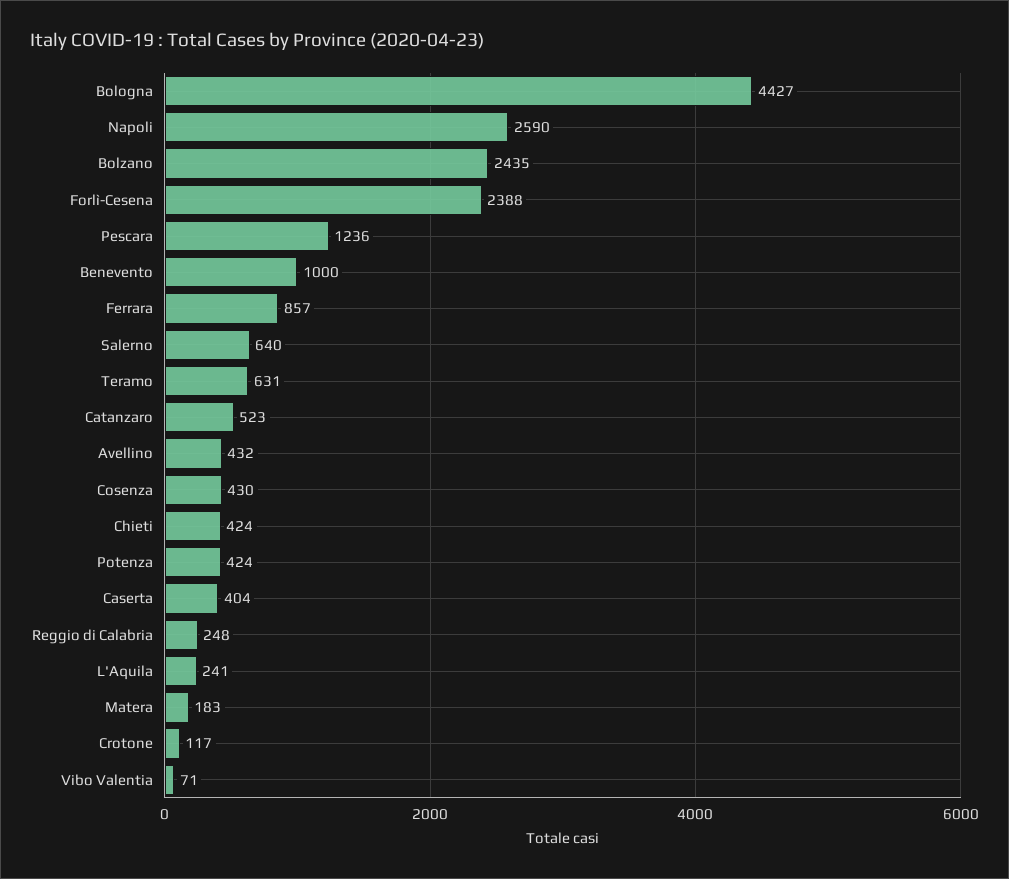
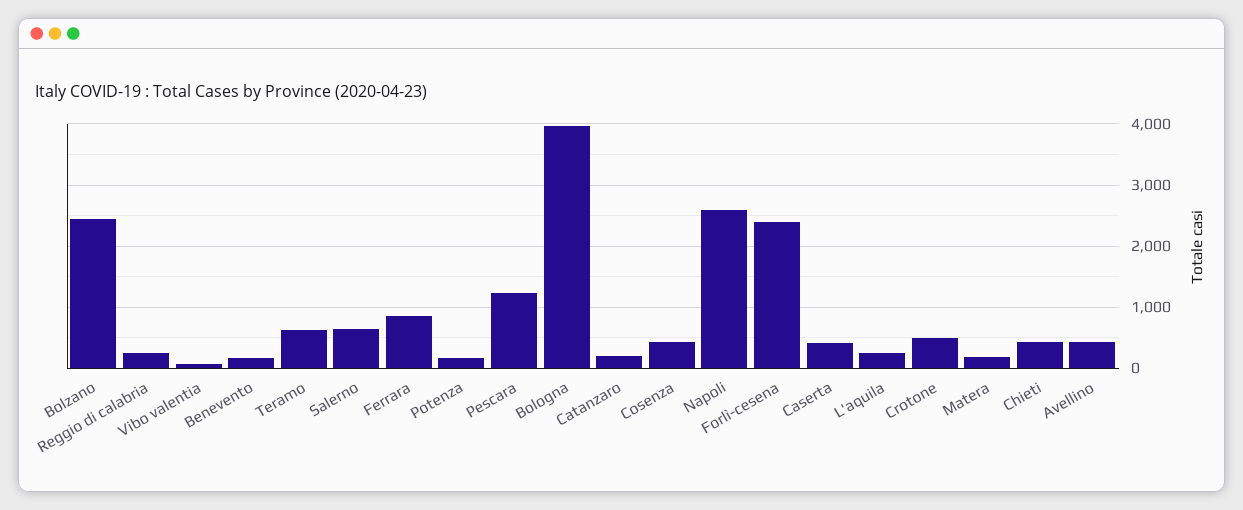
  {
-   "Bologna": 4427,
+   "Bologna": 4000,
    "Napoli": 2590,
    "Bolzano": 2435,
    "Forlì-Cesena": 2388,
    "Pescara": 1236,
-   "Benevento": 1000,
+   "Benevento": 200,
    "Ferrara": 857,
    "Salerno": 640,
    "Teramo": 631,
-   "Catanzaro": 523,
+   "Catanzaro": 200,
    "Avellino": 432,
    "Cosenza": 430,
    "Chieti": 424,
-   "Potenza": 424,
+   "Potenza": 200,
    "Caserta": 404,
    "Reggio di Calabria": 248,
    "L'Aquila": 241,
    "Matera": 183,
-   "Crotone": 117,
+   "Crotone": 500,
    "Vibo Valentia": 71
  }

